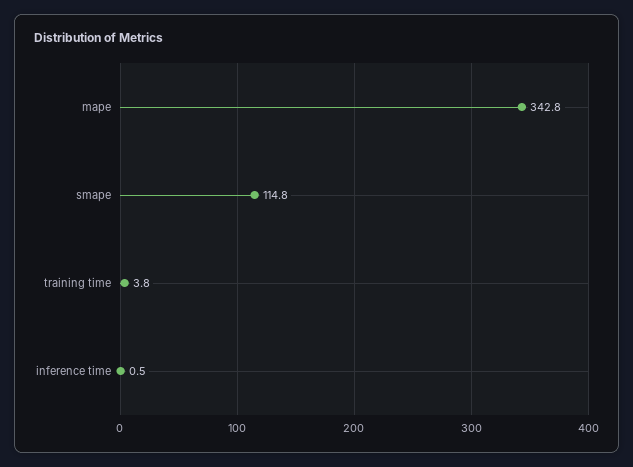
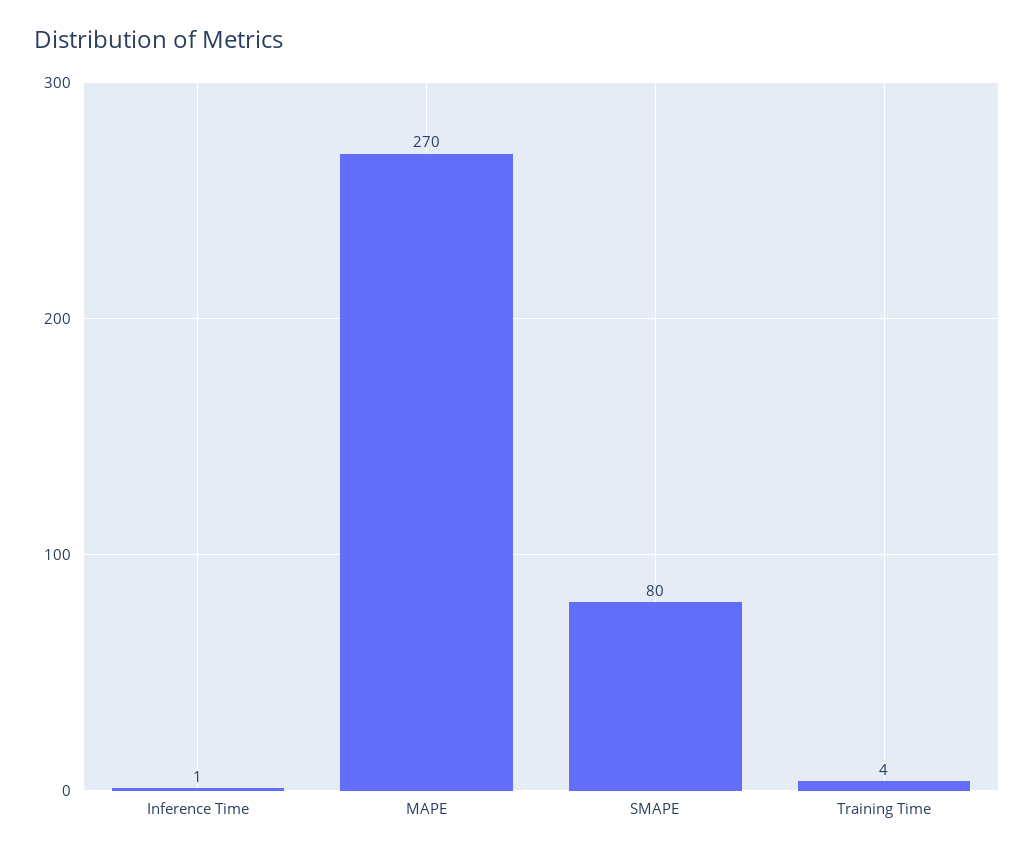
  {
-   "mape": 342.8,
+   "mape": 270,
-   "smape": 114.8,
+   "smape": 80,
    "training time": 3.8,
    "inference time": 0.5
  }

